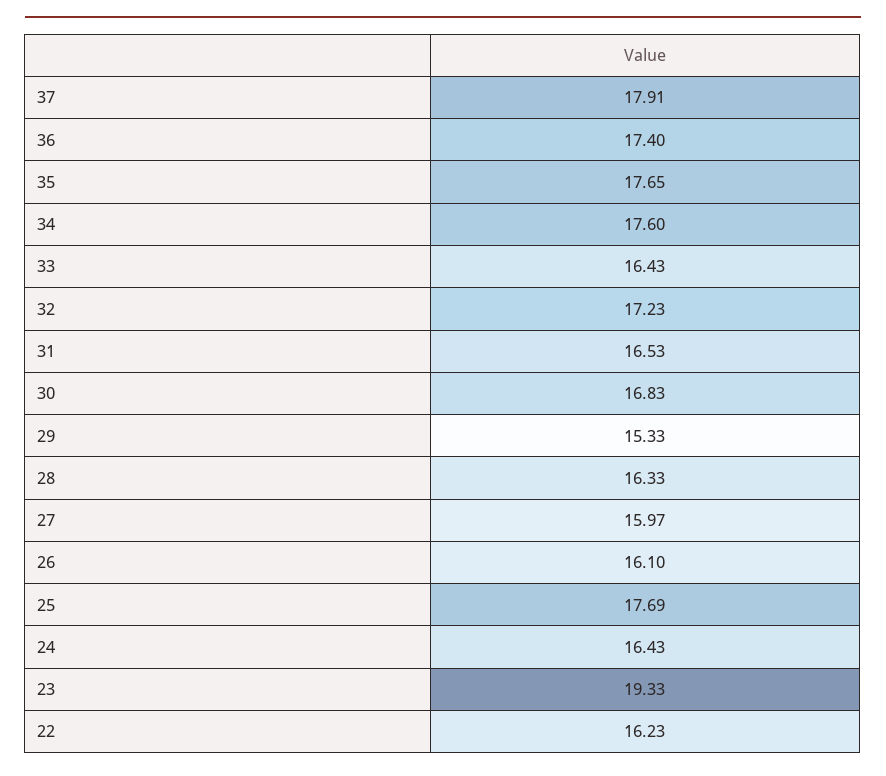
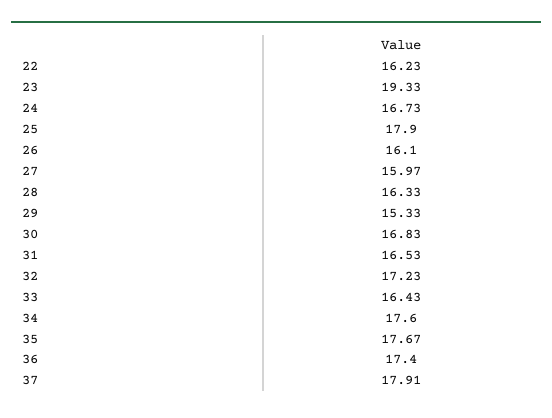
  {
    "37": 17.91,
    "36": 17.4,
-   "35": 17.65,
+   "35": 17.67,
    "34": 17.6,
    "33": 16.43,
    "32": 17.23,
    "31": 16.53,
    "30": 16.83,
    "29": 15.33,
    "28": 16.33,
    "27": 15.97,
    "26": 16.1,
-   "25": 17.69,
+   "25": 17.9,
-   "24": 16.43,
+   "24": 16.73,
    "23": 19.33,
    "22": 16.23
  }

